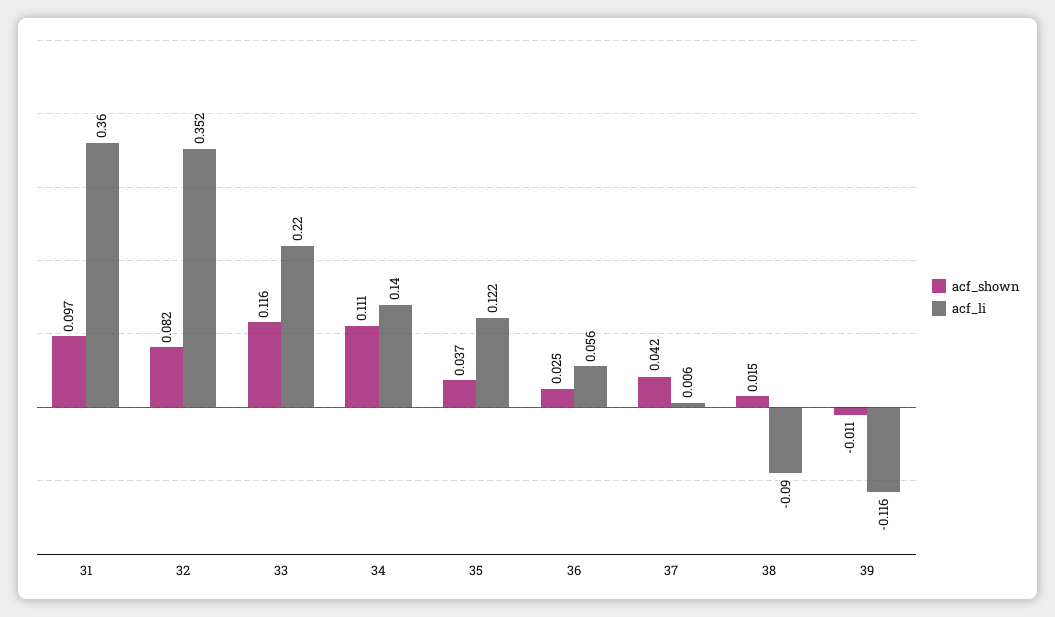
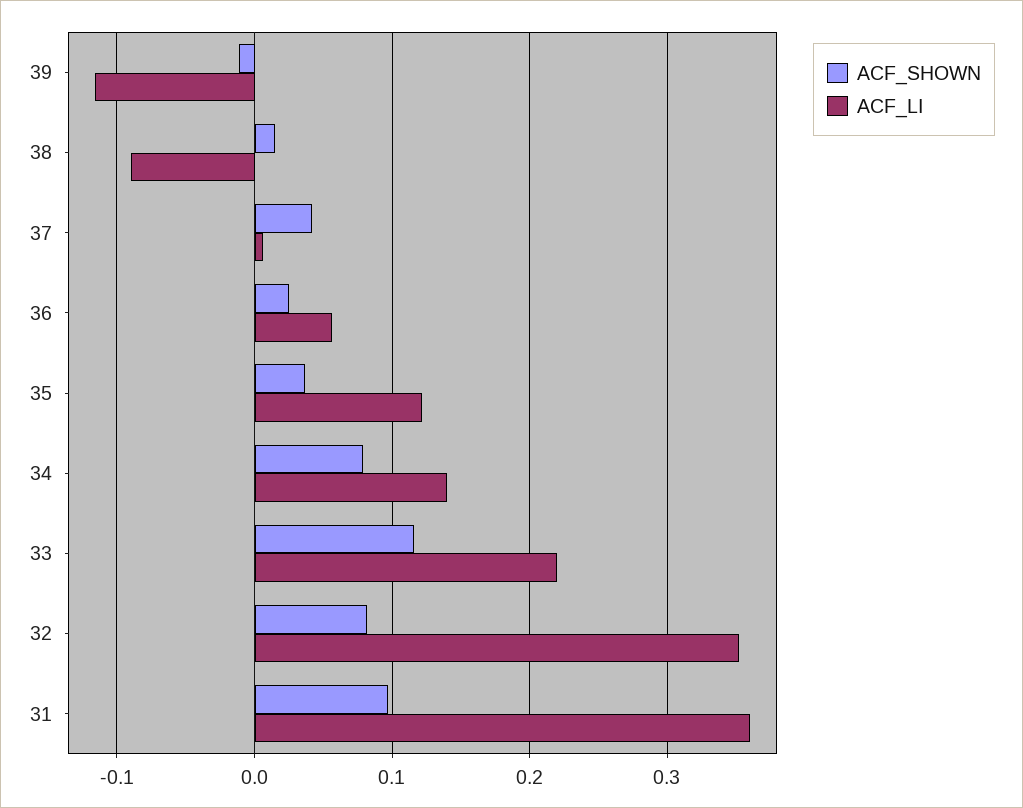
  {
    "acf_shown": {
      "31": 0.097,
      "32": 0.082,
      "33": 0.116,
-     "34": 0.111,
+     "34": 0.08,
      "35": 0.037,
      "36": 0.025,
      "37": 0.042,
      "38": 0.015,
      "39": -0.011
    },
    "acf_li": {
      "31": 0.36,
      "32": 0.352,
      "33": 0.22,
      "34": 0.14,
      "35": 0.122,
      "36": 0.056,
      "37": 0.006,
      "38": -0.09,
      "39": -0.116
    }
  }

